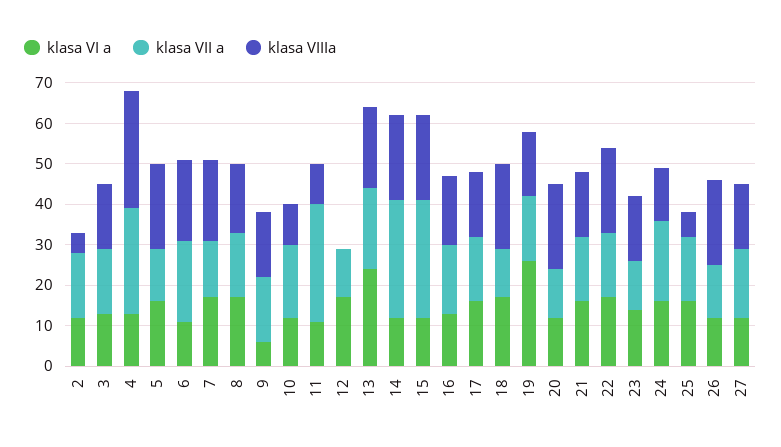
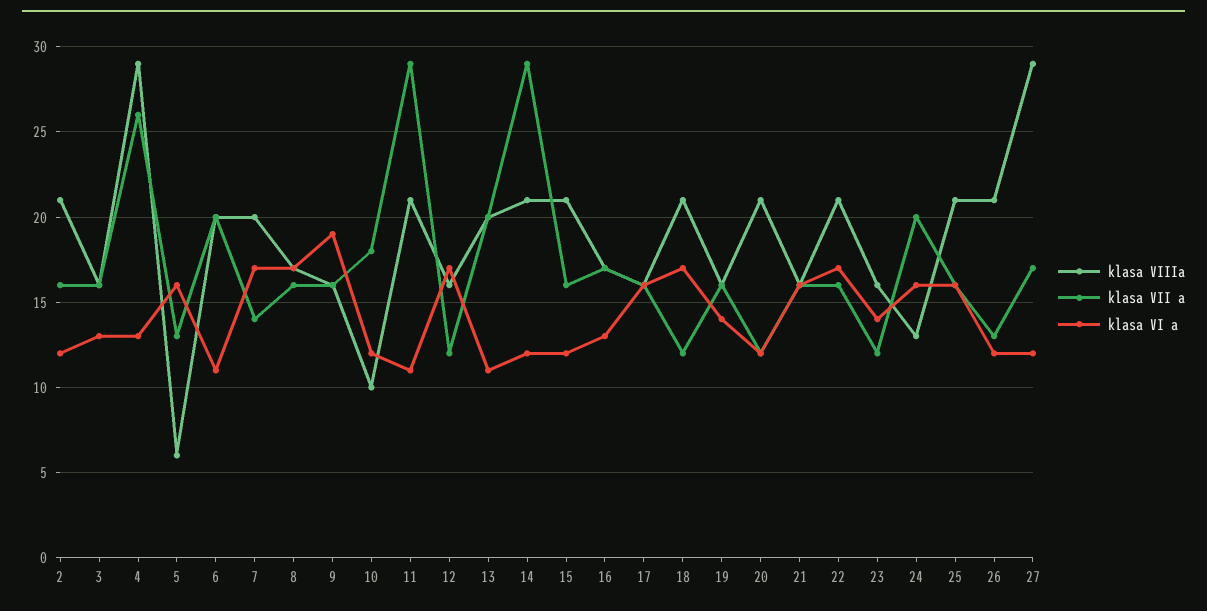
  {
    "klasa VI a": {
      "2": 12,
      "3": 13,
      "4": 13,
      "5": 16,
      "6": 11,
      "7": 17,
      "8": 17,
-     "9": 5,
+     "9": 19,
      "10": 12,
      "11": 11,
      "12": 17,
-     "13": 25,
+     "13": 11,
      "14": 12,
      "15": 12,
      "16": 13,
      "17": 16,
      "18": 17,
-     "19": 25,
+     "19": 14,
      "20": 12,
      "21": 16,
      "22": 17,
      "23": 14,
      "24": 16,
      "25": 16,
      "26": 12,
      "27": 12
    },
    "klasa VII a": {
      "2": 16,
      "3": 16,
      "4": 26,
      "5": 13,
      "6": 20,
      "7": 14,
      "8": 16,
      "9": 16,
      "10": 18,
      "11": 29,
      "12": 12,
      "13": 20,
      "14": 29,
-     "15": 30,
+     "15": 16,
      "16": 17,
      "17": 16,
      "18": 12,
      "19": 16,
      "20": 12,
      "21": 16,
      "22": 16,
      "23": 12,
      "24": 20,
      "25": 16,
      "26": 13,
      "27": 17
    },
    "klasa VIIIa": {
-     "2": 5,
+     "2": 21,
      "3": 16,
      "4": 29,
-     "5": 20,
+     "5": 6,
      "6": 20,
      "7": 20,
      "8": 17,
      "9": 16,
      "10": 10,
-     "11": 10,
+     "11": 21,
-     "12": 0,
+     "12": 16,
      "13": 20,
      "14": 21,
      "15": 21,
      "16": 17,
      "17": 16,
      "18": 21,
      "19": 16,
      "20": 21,
      "21": 16,
      "22": 21,
      "23": 16,
      "24": 13,
-     "25": 5,
+     "25": 21,
      "26": 21,
-     "27": 15
+     "27": 29
    }
  }

